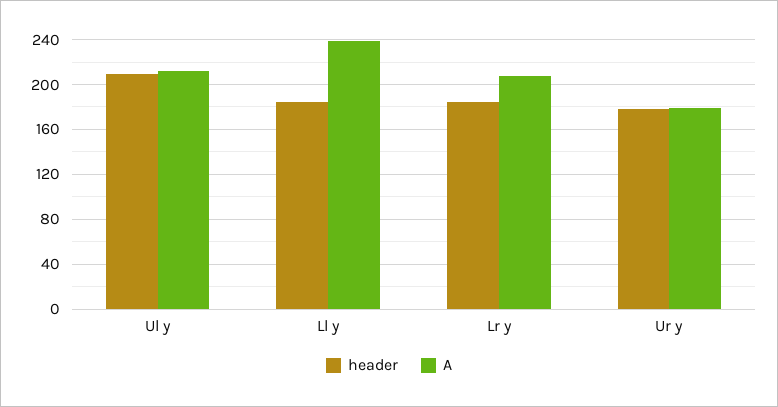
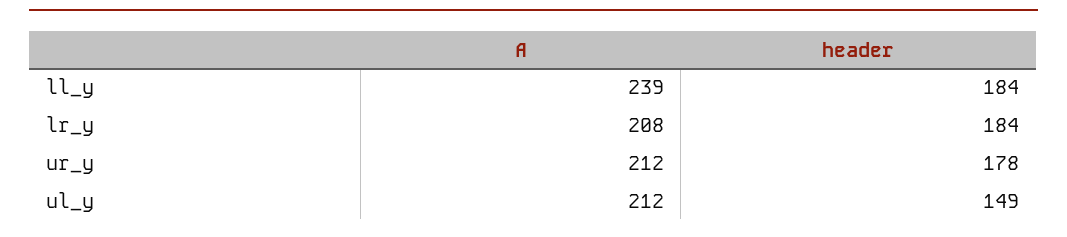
  {
    "header": {
-     "Ul y": 210,
+     "Ul y": 149,
      "Ll y": 184,
      "Lr y": 184,
      "Ur y": 178
    },
    "A": {
      "Ul y": 212,
      "Ll y": 239,
      "Lr y": 208,
-     "Ur y": 180
+     "Ur y": 212
    }
  }

